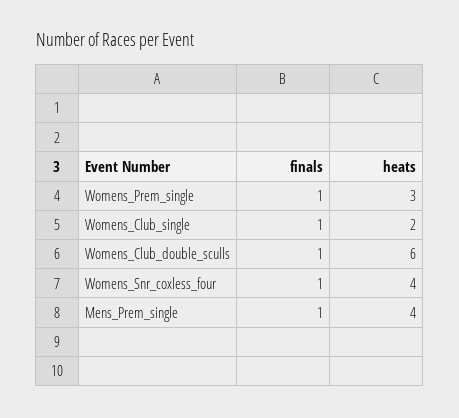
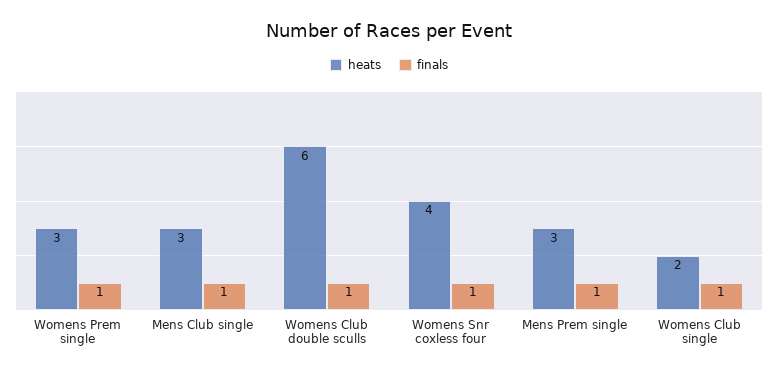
  {
    "finals": {
      "Womens_Prem_single": 1,
      "Womens_Club_single": 1,
      "Womens_Club_double_sculls": 1,
      "Womens_Snr_coxless_four": 1,
-     "Mens_Prem_single": 1
+     "Mens_Prem_single": 1,
+     "Mens Club single": 1
    },
    "heats": {
      "Womens_Prem_single": 3,
      "Womens_Club_single": 2,
      "Womens_Club_double_sculls": 6,
      "Womens_Snr_coxless_four": 4,
-     "Mens_Prem_single": 4
+     "Mens_Prem_single": 3,
+     "Mens Club single": 3
    }
  }

